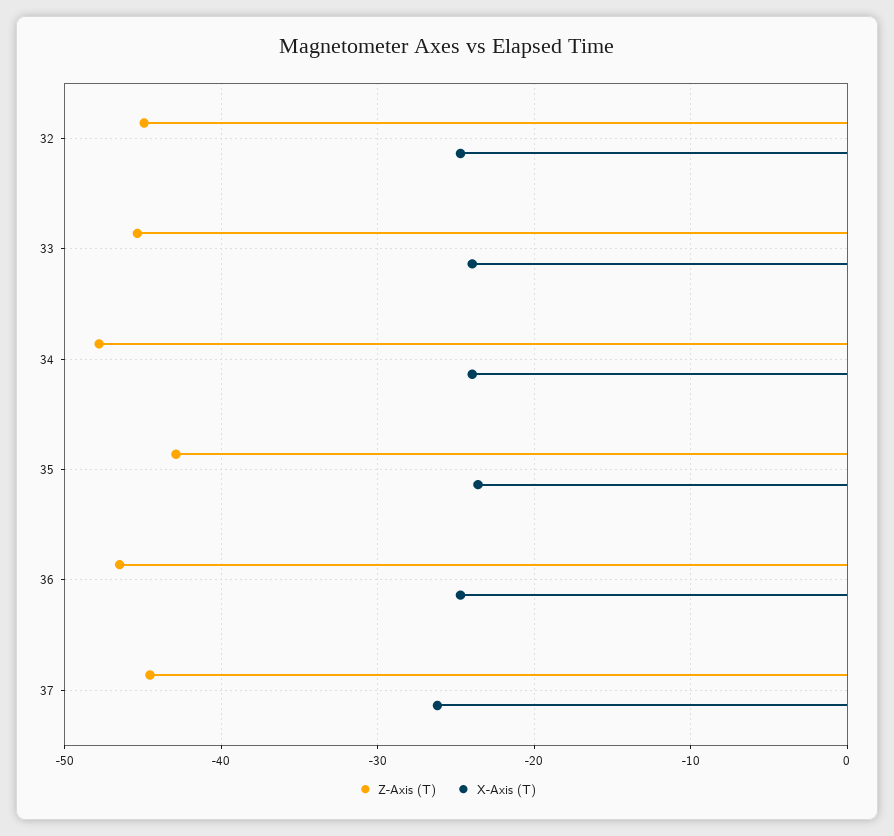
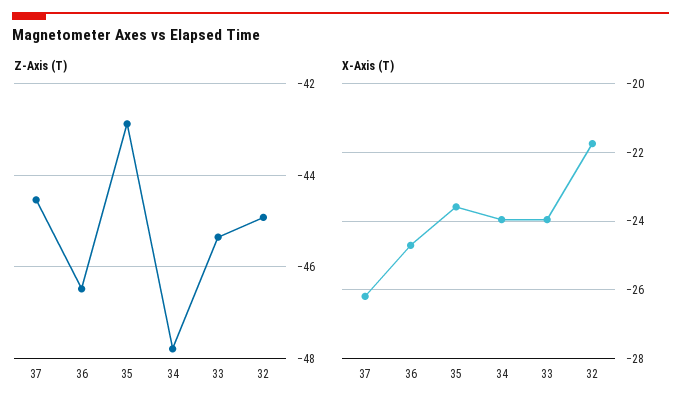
  {
    "Z-Axis (T)": {
      "32": -45,
      "33": -45.4,
      "34": -47.8,
      "35": -42.8,
      "36": -46.4,
      "37": -44.6
    },
    "X-Axis (T)": {
-     "32": -25,
+     "32": -21.8,
      "33": -24,
      "34": -24,
      "35": -23.6,
      "36": -24.8,
      "37": -26.2
    }
  }

